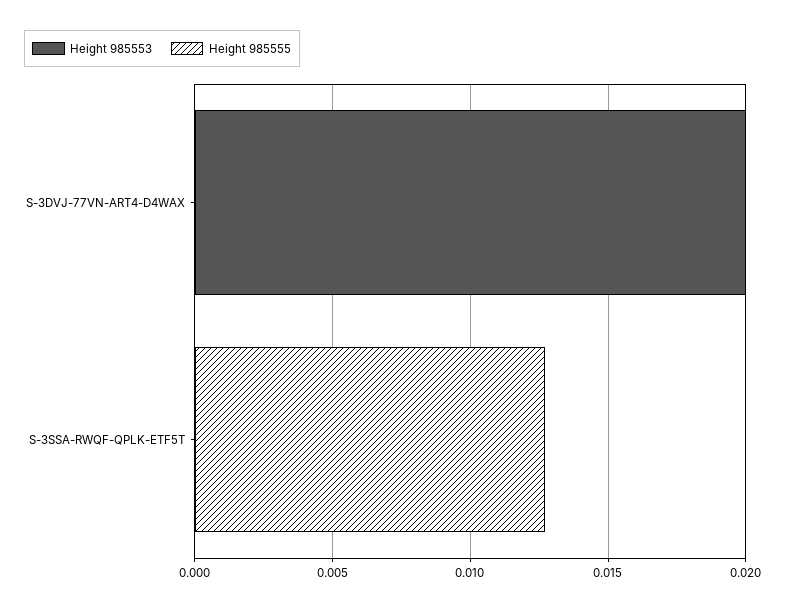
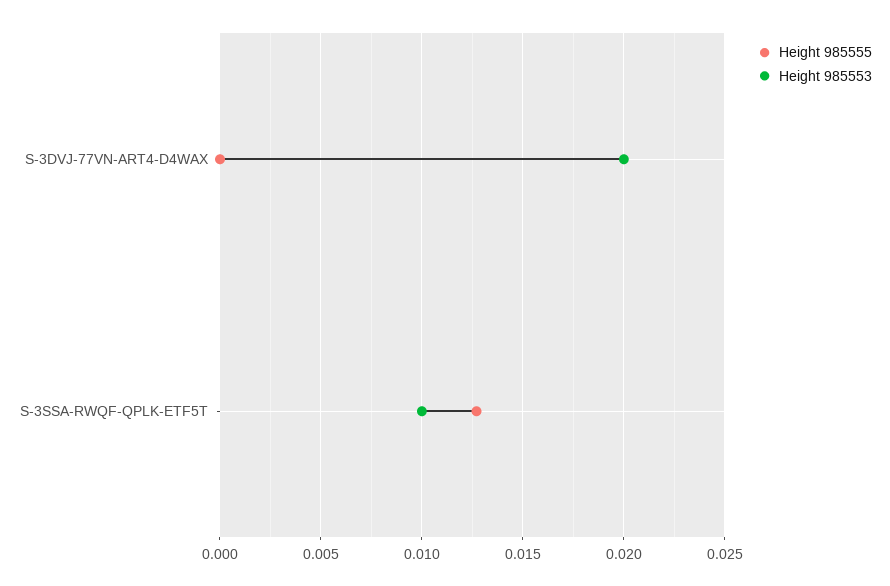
  {
    "Height 985553": {
      "S-3DVJ-77VN-ART4-D4WAX": 0.02,
-     "S-3SSA-RWQF-QPLK-ETF5T": 0
+     "S-3SSA-RWQF-QPLK-ETF5T": 0.01
    },
    "Height 985555": {
      "S-3DVJ-77VN-ART4-D4WAX": 0,
      "S-3SSA-RWQF-QPLK-ETF5T": 0.0125
    }
  }

